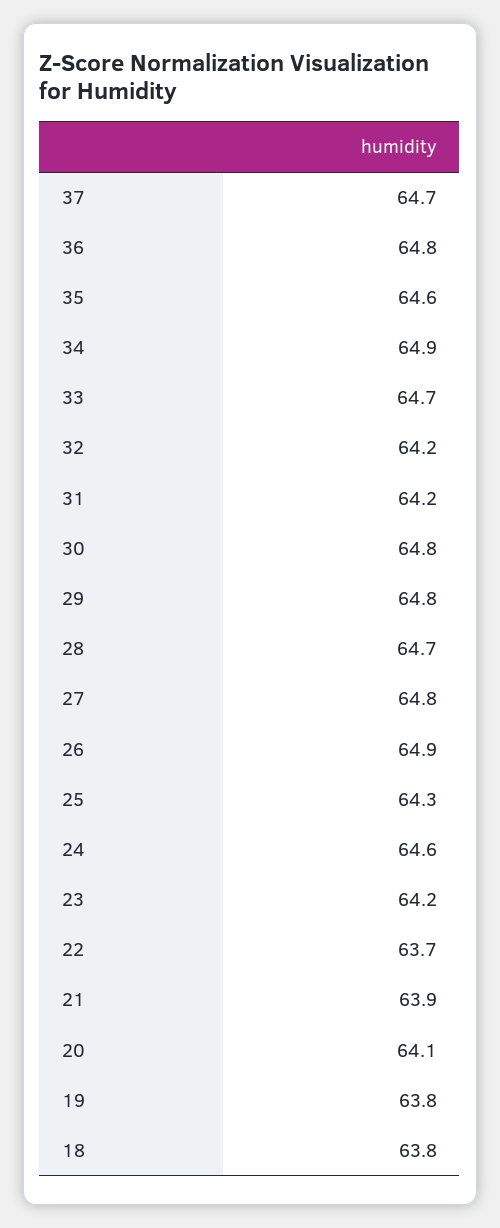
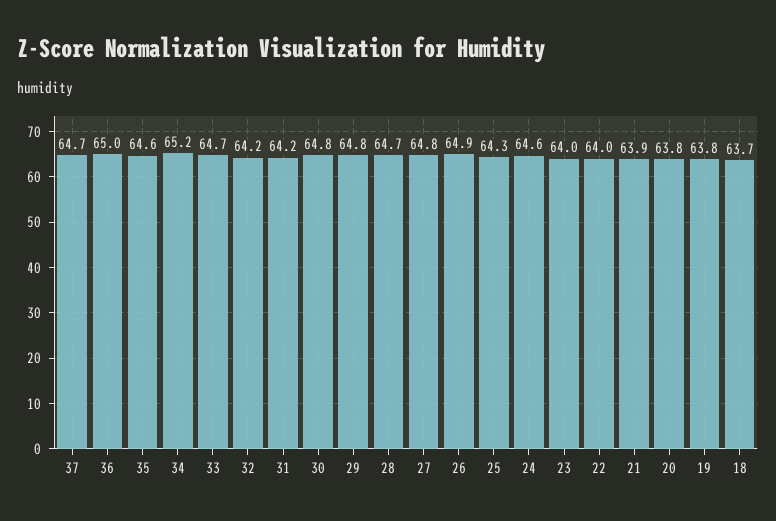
  {
    "37": 64.7,
-   "36": 64.8,
+   "36": 65,
    "35": 64.6,
-   "34": 64.9,
+   "34": 65.2,
    "33": 64.7,
    "32": 64.2,
    "31": 64.2,
    "30": 64.8,
    "29": 64.8,
    "28": 64.7,
    "27": 64.8,
    "26": 64.9,
    "25": 64.3,
    "24": 64.6,
-   "23": 64.2,
+   "23": 64,
-   "22": 63.7,
+   "22": 64,
    "21": 63.9,
-   "20": 64.1,
+   "20": 63.8,
    "19": 63.8,
-   "18": 63.8
+   "18": 63.7
  }

